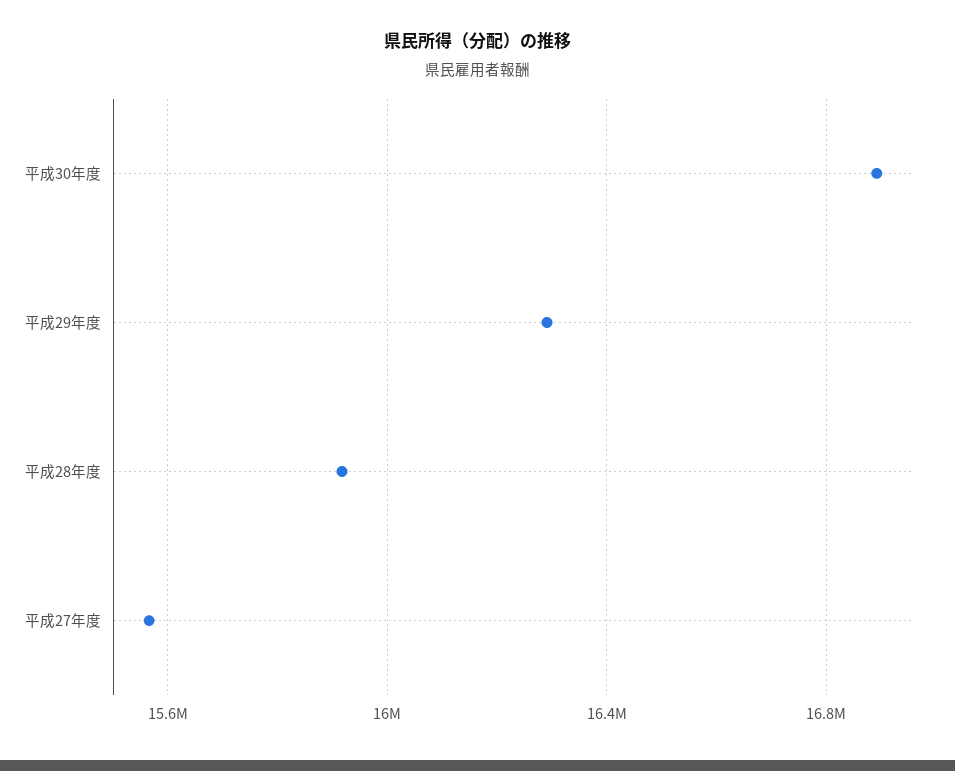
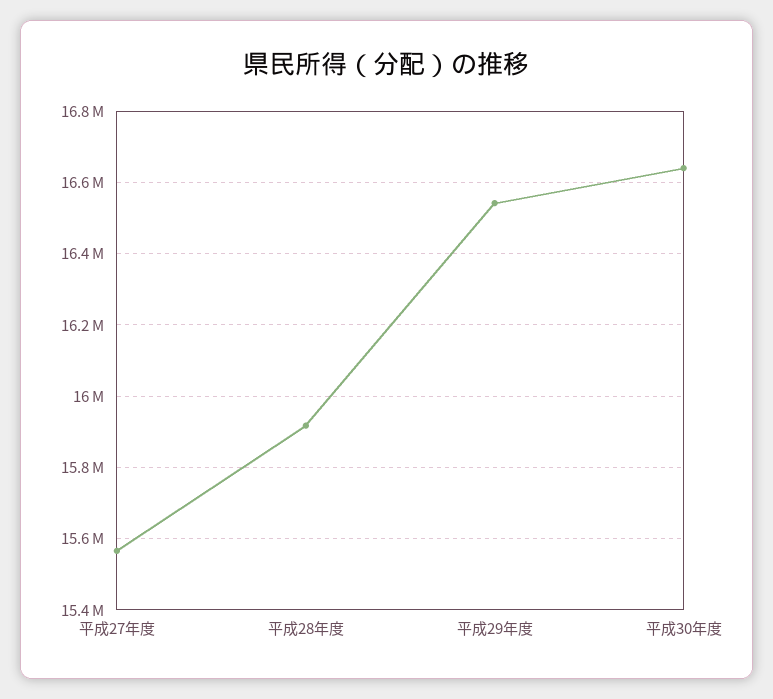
  {
-   "平成30年度": 16900000,
+   "平成30年度": 16640000,
-   "平成29年度": 16300000,
+   "平成29年度": 16540000,
    "平成28年度": 15920000,
    "平成27年度": 15560000
  }

